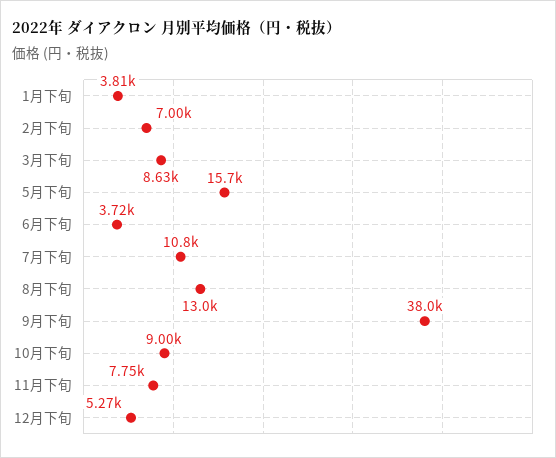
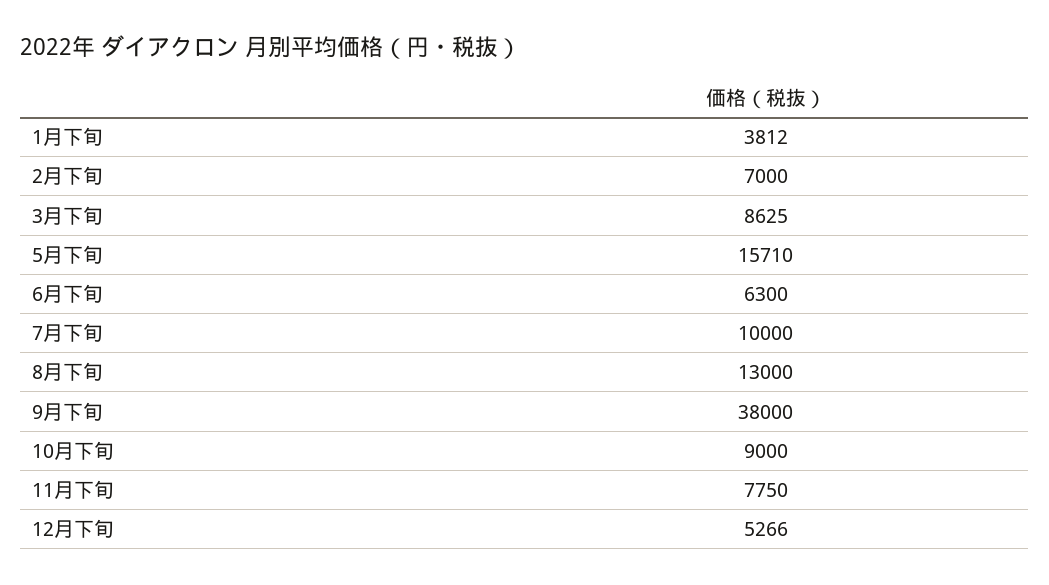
  {
    "1月下旬": 3812,
    "2月下旬": 7000,
    "3月下旬": 8625,
    "5月下旬": 15710,
-   "6月下旬": 3720,
+   "6月下旬": 6300,
-   "7月下旬": 10800,
+   "7月下旬": 10000,
    "8月下旬": 13000,
    "9月下旬": 38000,
    "10月下旬": 9000,
    "11月下旬": 7750,
    "12月下旬": 5266
  }

